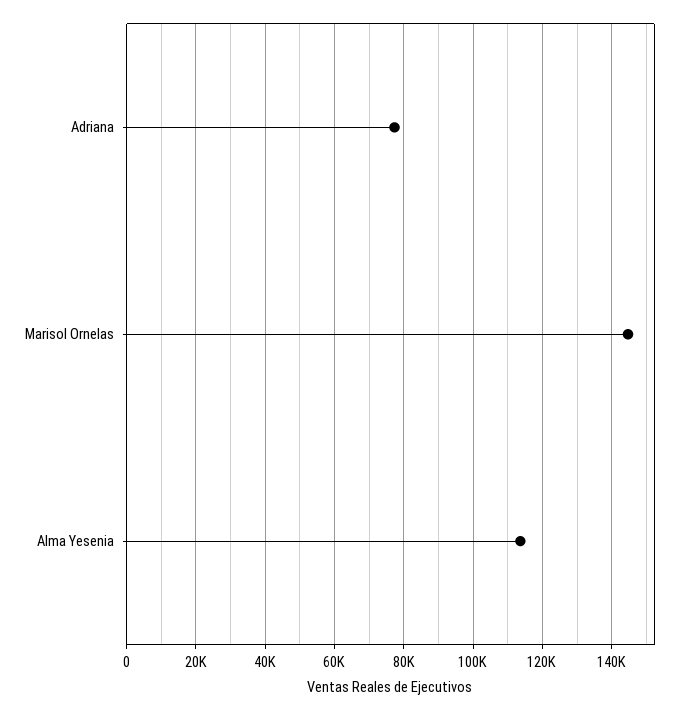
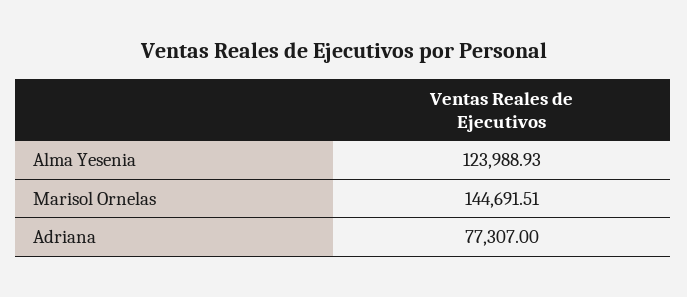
  {
    "Adriana": 77307,
    "Marisol Ornelas": 144691.51,
-   "Alma Yesenia": 114000
+   "Alma Yesenia": 123988.93
  }

